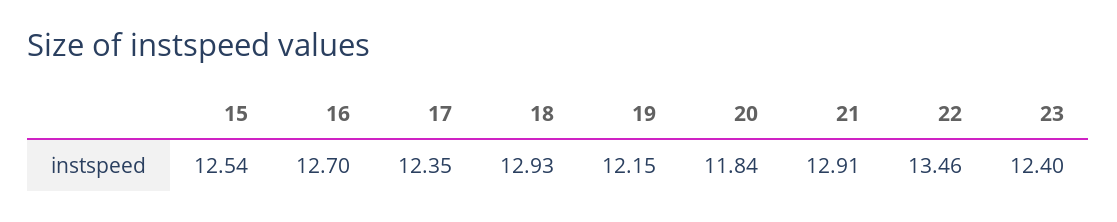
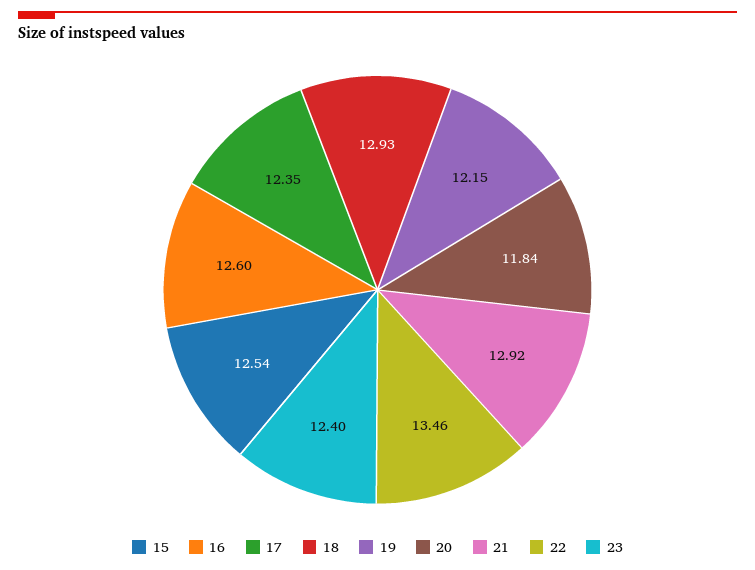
  {
    "15": 12.54,
-   "16": 12.7,
+   "16": 12.6,
    "17": 12.35,
    "18": 12.93,
    "19": 12.15,
    "20": 11.84,
-   "21": 12.91,
+   "21": 12.92,
    "22": 13.46,
    "23": 12.4
  }

